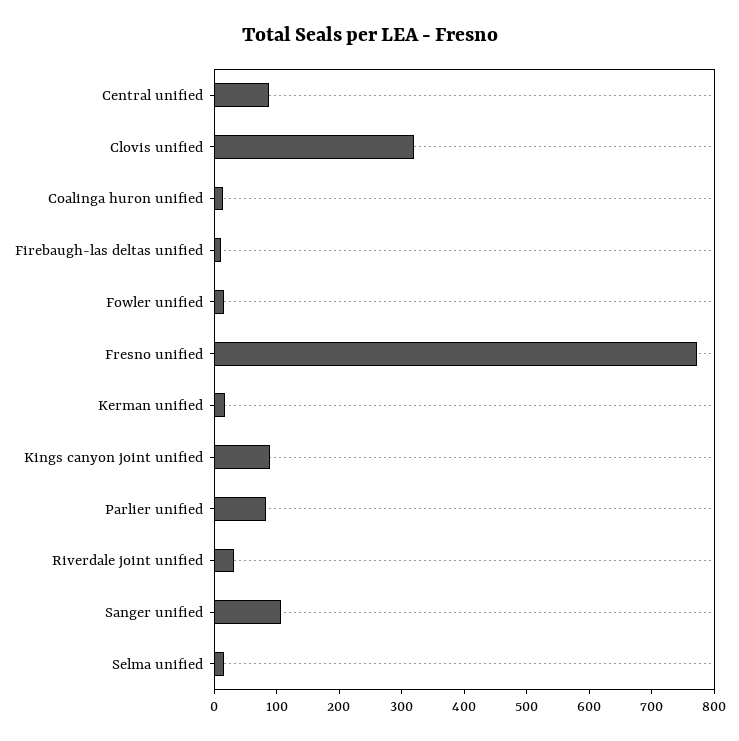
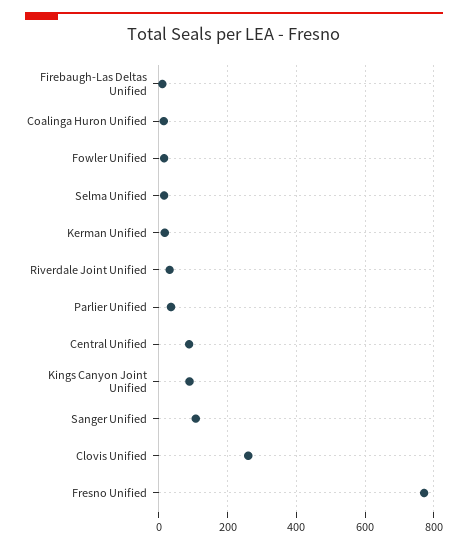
  {
    "Central unified": 80,
-   "Clovis unified": 320,
+   "Clovis unified": 260,
    "Coalinga huron unified": 20,
    "Firebaugh-las deltas unified": 20,
    "Fowler unified": 20,
    "Fresno unified": 780,
    "Kerman unified": 20,
    "Kings canyon joint unified": 80,
-   "Parlier unified": 80,
+   "Parlier unified": 40,
    "Riverdale joint unified": 40,
    "Sanger unified": 100,
    "Selma unified": 20
  }

